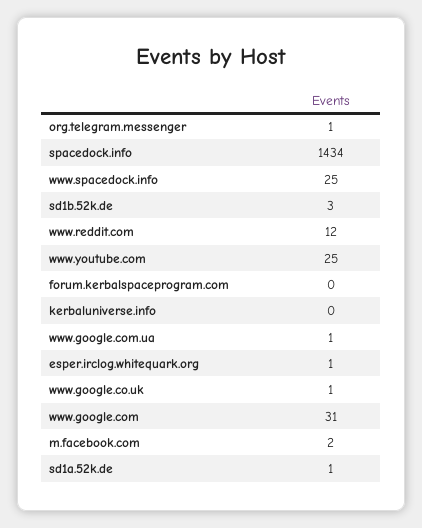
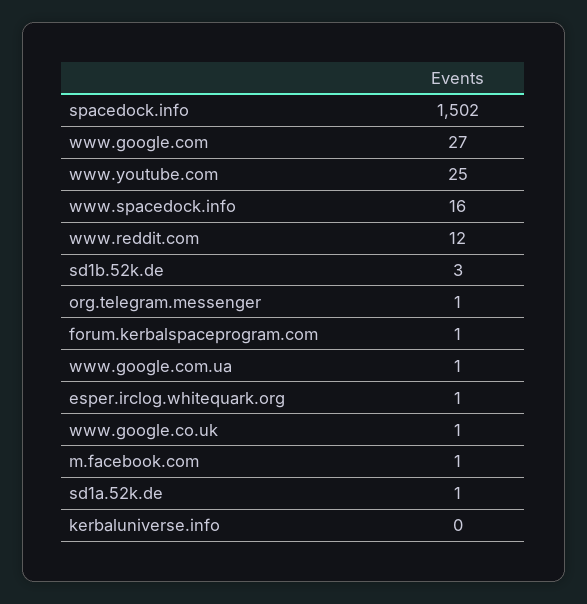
  {
    "org.telegram.messenger": 1,
-   "spacedock.info": 1434,
+   "spacedock.info": 1502,
-   "www.spacedock.info": 25,
+   "www.spacedock.info": 16,
    "sd1b.52k.de": 3,
    "www.reddit.com": 12,
    "www.youtube.com": 25,
-   "forum.kerbalspaceprogram.com": 0,
+   "forum.kerbalspaceprogram.com": 1,
    "kerbaluniverse.info": 0,
    "www.google.com.ua": 1,
    "esper.irclog.whitequark.org": 1,
    "www.google.co.uk": 1,
-   "www.google.com": 31,
+   "www.google.com": 27,
-   "m.facebook.com": 2,
+   "m.facebook.com": 1,
    "sd1a.52k.de": 1
  }

